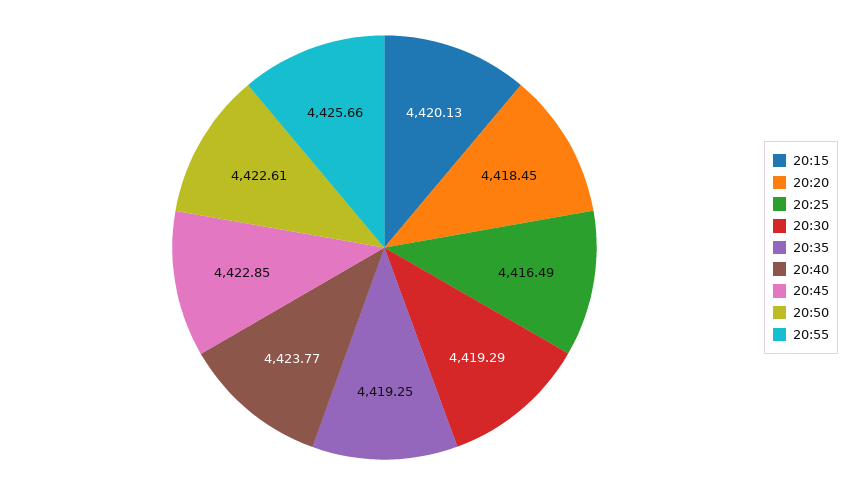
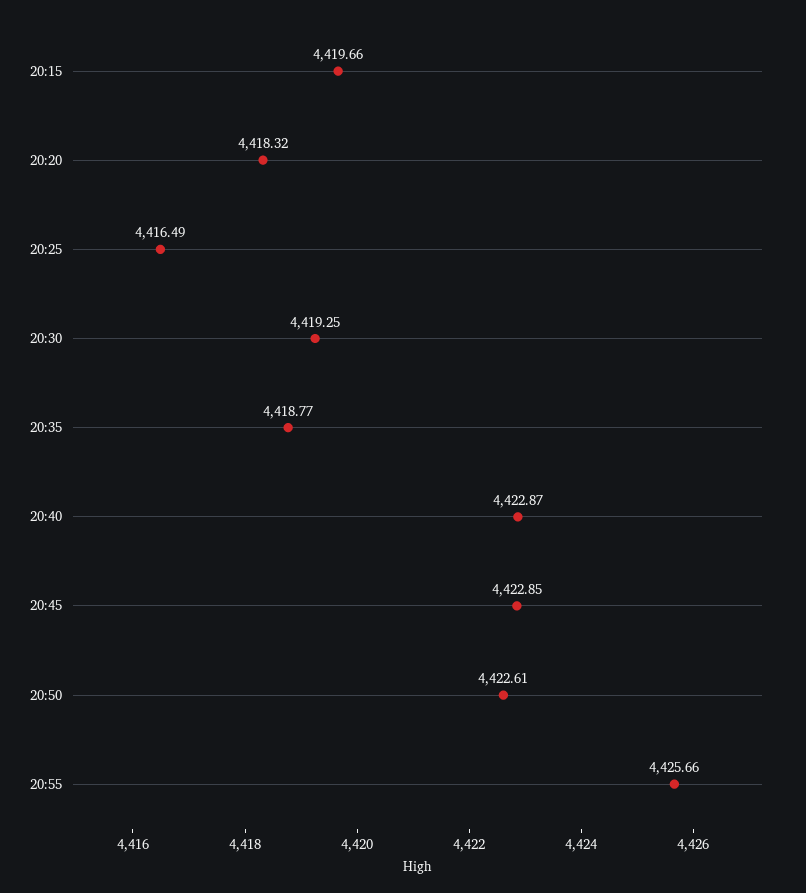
  {
-   "20:15": 4420.13,
+   "20:15": 4419.66,
-   "20:20": 4418.45,
+   "20:20": 4418.32,
    "20:25": 4416.49,
-   "20:30": 4419.29,
+   "20:30": 4419.25,
-   "20:35": 4419.25,
+   "20:35": 4418.77,
-   "20:40": 4423.77,
+   "20:40": 4422.87,
    "20:45": 4422.85,
    "20:50": 4422.61,
    "20:55": 4425.66
  }

